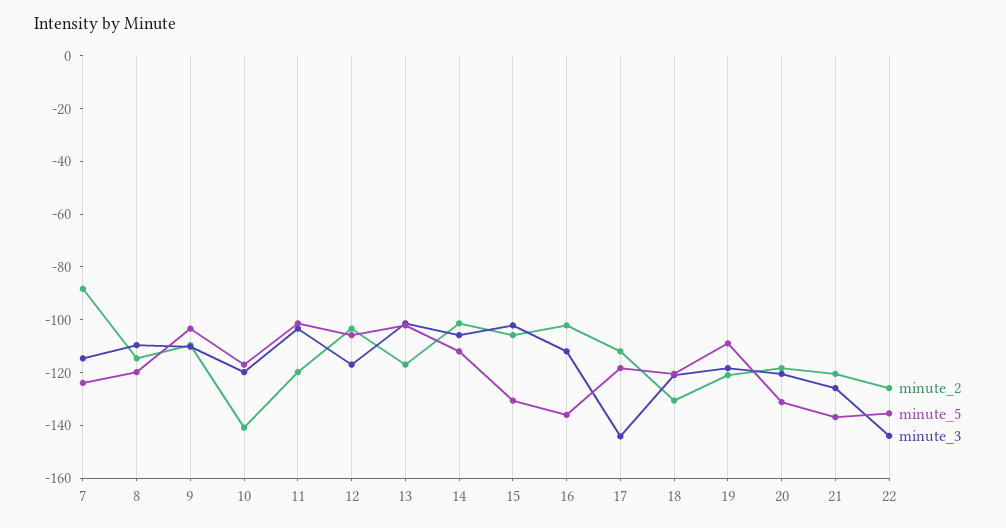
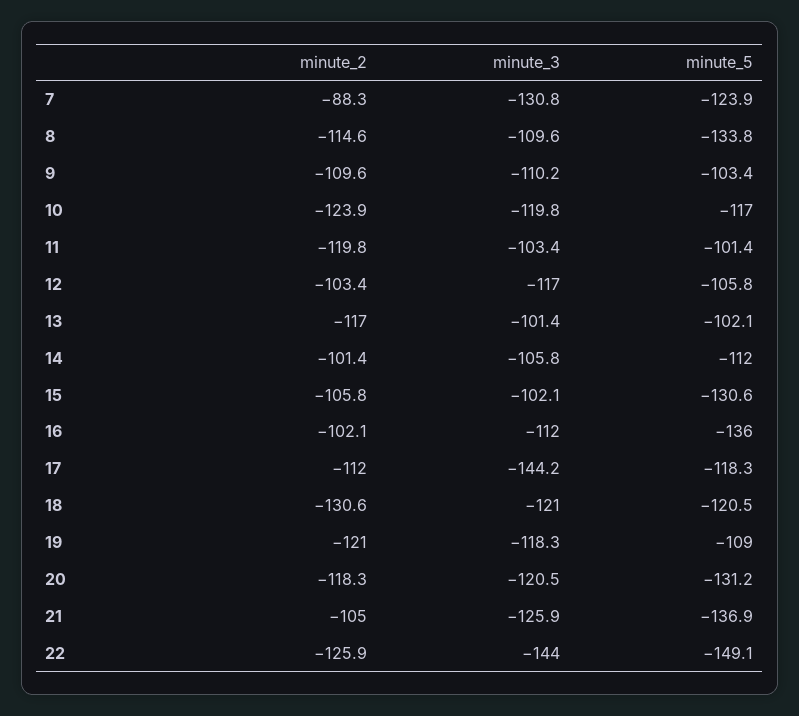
  {
    "minute_2": {
      "7": -88.3,
      "8": -114.6,
      "9": -109.6,
-     "10": -140,
+     "10": -123.9,
      "11": -119.8,
      "12": -103.4,
      "13": -117,
      "14": -101.4,
      "15": -105.8,
      "16": -102.1,
      "17": -112,
      "18": -130.6,
      "19": -121,
      "20": -118.3,
-     "21": -120,
+     "21": -105,
      "22": -125.9
    },
    "minute_5": {
      "7": -123.9,
-     "8": -120,
+     "8": -133.8,
      "9": -103.4,
      "10": -117,
      "11": -101.4,
      "12": -105.8,
      "13": -102.1,
      "14": -112,
      "15": -130.6,
      "16": -136,
      "17": -118.3,
      "18": -120.5,
      "19": -109,
      "20": -131.2,
      "21": -136.9,
-     "22": -135
+     "22": -149.1
    },
    "minute_3": {
-     "7": -115,
+     "7": -130.8,
      "8": -109.6,
      "9": -110.2,
      "10": -119.8,
      "11": -103.4,
      "12": -117,
      "13": -101.4,
      "14": -105.8,
      "15": -102.1,
      "16": -112,
      "17": -144.2,
      "18": -121,
      "19": -118.3,
      "20": -120.5,
      "21": -125.9,
      "22": -144
    }
  }

